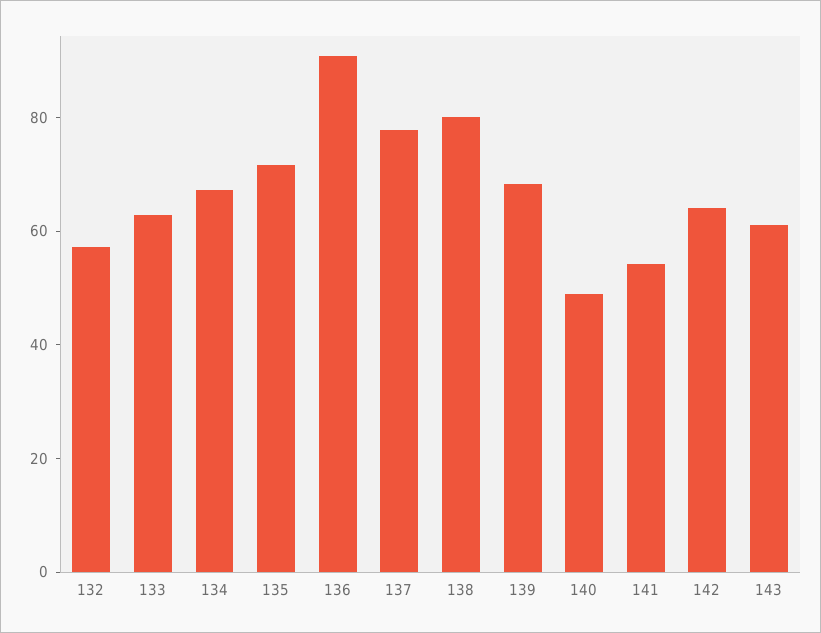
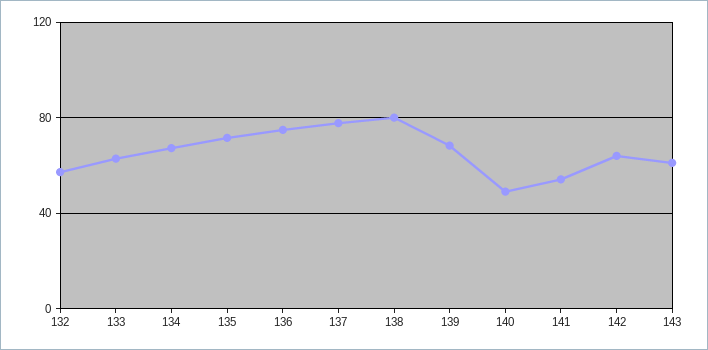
  {
    "132": 55,
    "133": 65,
    "134": 65,
    "135": 70,
-   "136": 90,
+   "136": 75,
    "137": 80,
    "138": 80,
    "139": 70,
    "140": 50,
    "141": 55,
    "142": 65,
    "143": 60
  }

